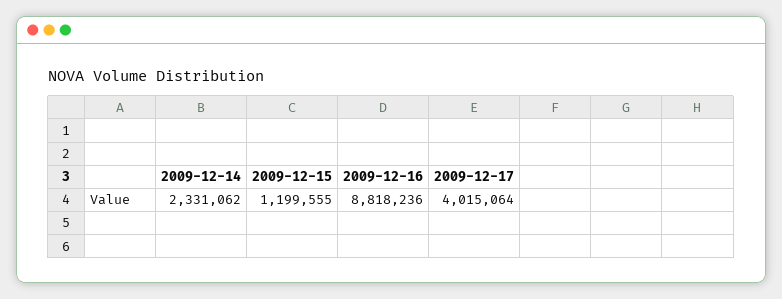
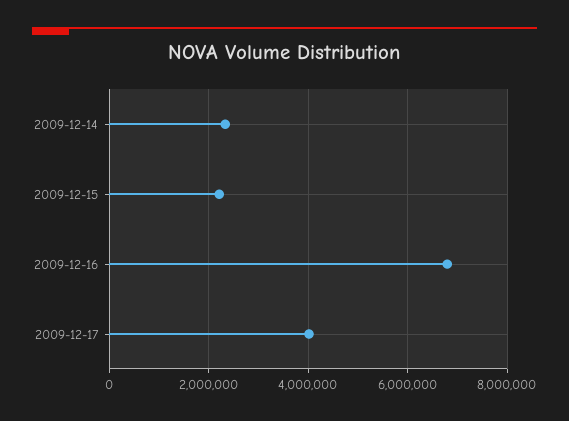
  {
    "2009-12-14": 2331062,
-   "2009-12-15": 1199555,
+   "2009-12-15": 2200000,
-   "2009-12-16": 8818236,
+   "2009-12-16": 6800000,
    "2009-12-17": 4015064
  }

